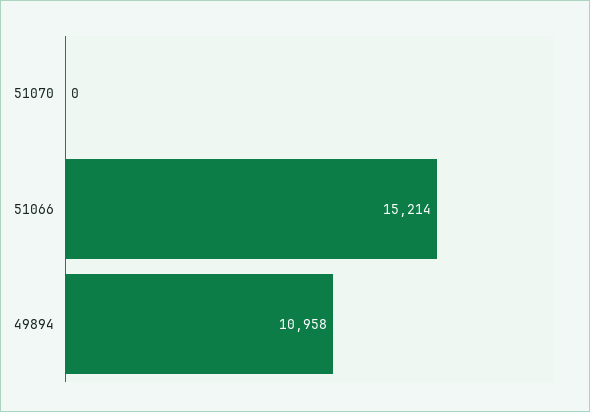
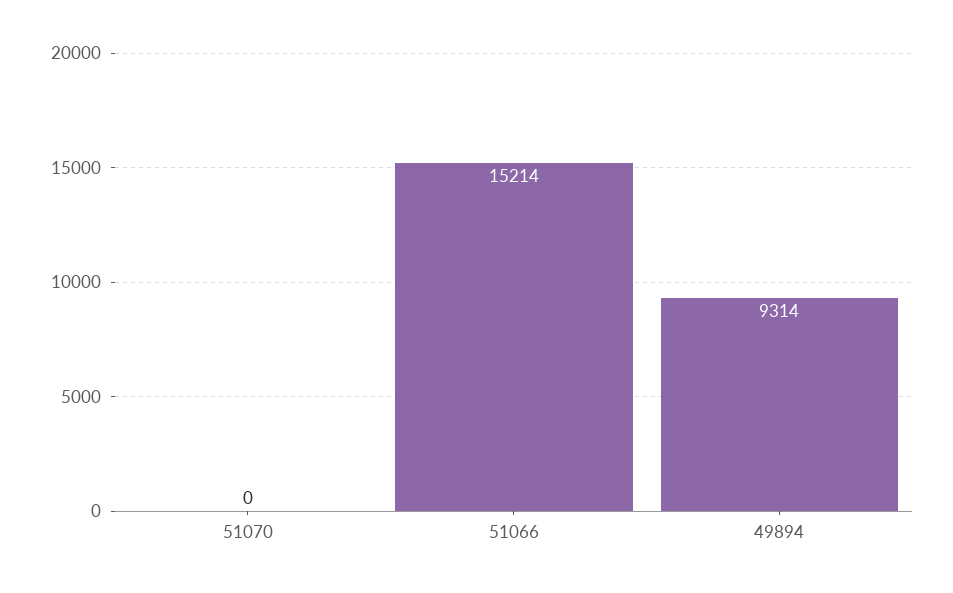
  {
    "51070": 0,
    "51066": 15214,
-   "49894": 10958
+   "49894": 9314
  }

